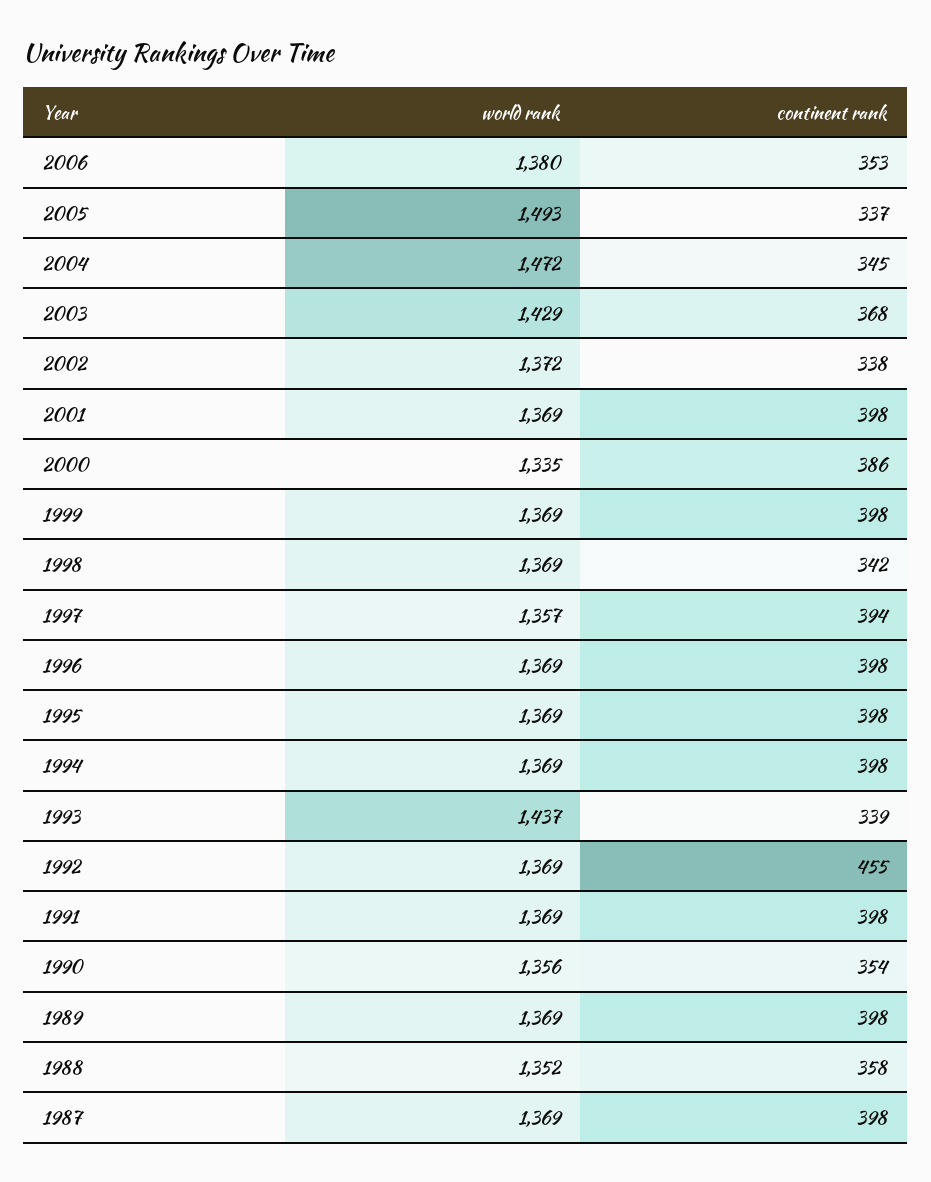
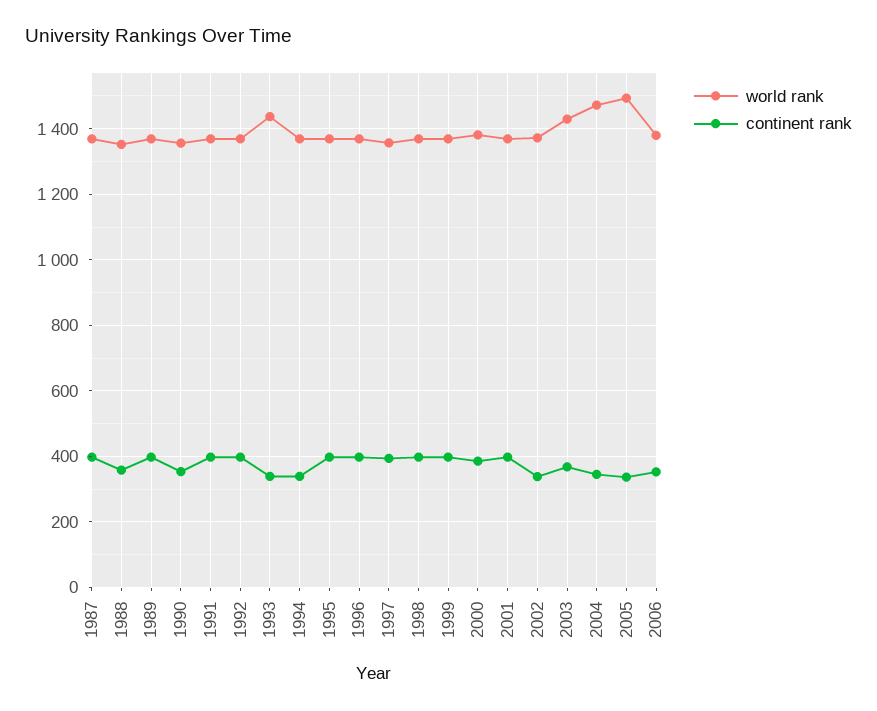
  {
    "world rank": {
      "2006": 1380,
      "2005": 1493,
      "2004": 1472,
      "2003": 1429,
      "2002": 1372,
      "2001": 1369,
-     "2000": 1335,
+     "2000": 1380,
      "1999": 1369,
      "1998": 1369,
      "1997": 1357,
      "1996": 1369,
      "1995": 1369,
      "1994": 1369,
      "1993": 1437,
      "1992": 1369,
      "1991": 1369,
      "1990": 1356,
      "1989": 1369,
      "1988": 1352,
      "1987": 1369
    },
    "continent rank": {
      "2006": 353,
      "2005": 337,
      "2004": 345,
      "2003": 368,
      "2002": 338,
      "2001": 398,
      "2000": 386,
      "1999": 398,
-     "1998": 342,
+     "1998": 400,
      "1997": 394,
      "1996": 398,
      "1995": 398,
-     "1994": 398,
+     "1994": 340,
      "1993": 339,
-     "1992": 455,
+     "1992": 400,
      "1991": 398,
      "1990": 354,
      "1989": 398,
      "1988": 358,
      "1987": 398
    }
  }

